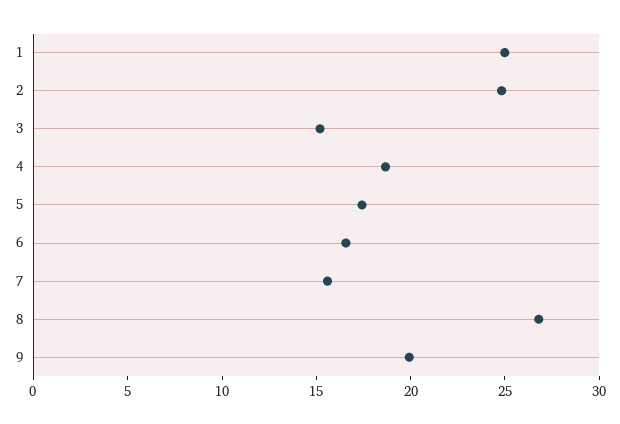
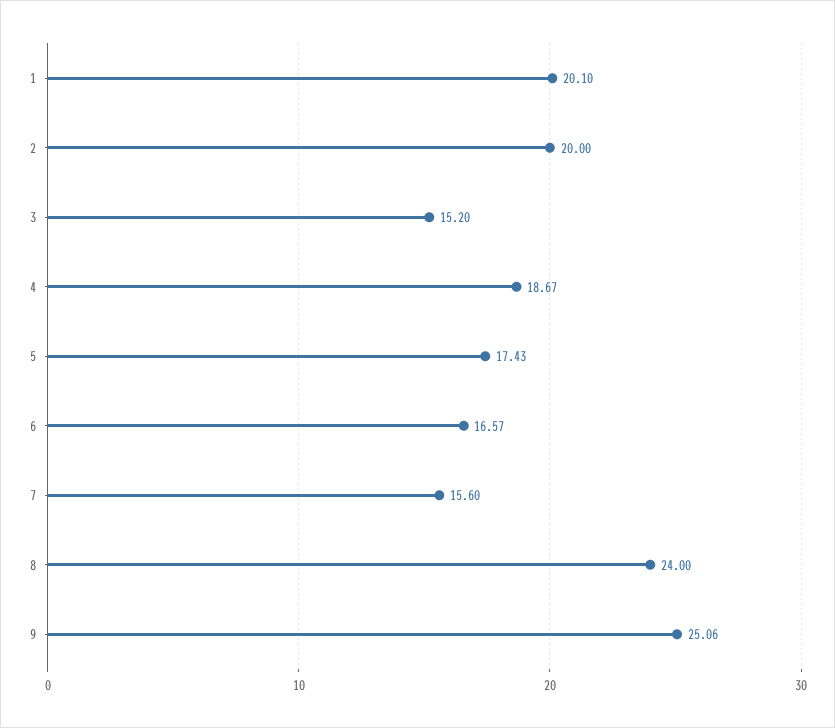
  {
-   "1": 25,
+   "1": 20.1,
-   "2": 25,
+   "2": 20,
    "3": 15.2,
    "4": 18.67,
    "5": 17.43,
    "6": 16.57,
    "7": 15.6,
-   "8": 27,
+   "8": 24,
-   "9": 20
+   "9": 25.06
  }

